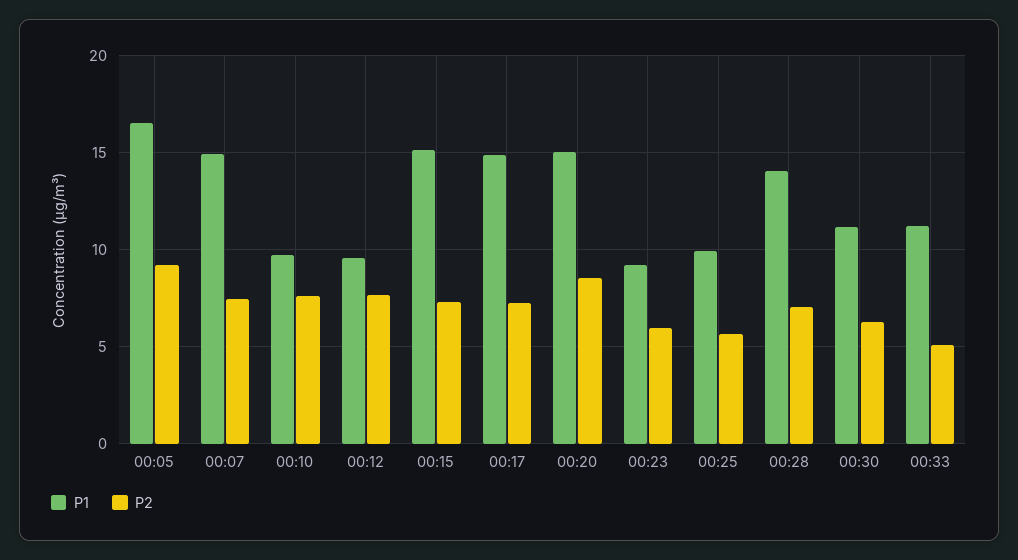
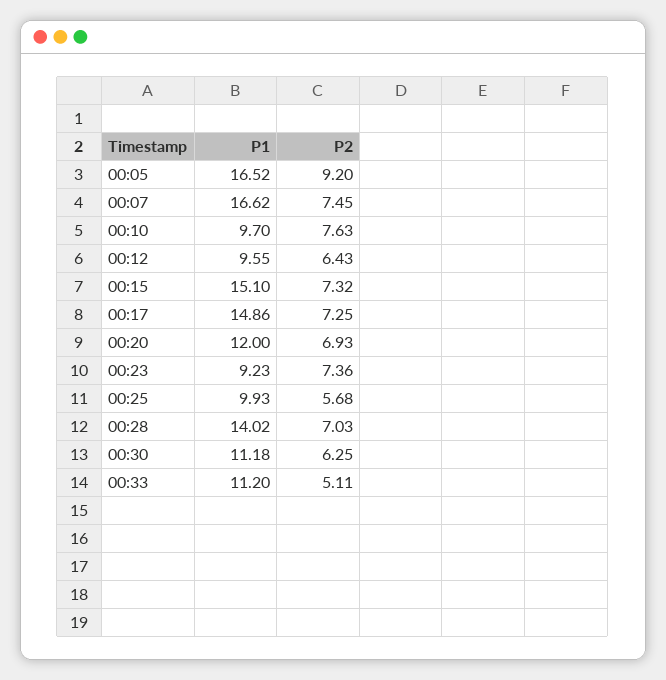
  {
    "P1": {
      "00:05": 16.52,
-     "00:07": 15,
+     "00:07": 16.62,
      "00:10": 9.7,
      "00:12": 9.55,
      "00:15": 15.1,
      "00:17": 14.86,
-     "00:20": 15,
+     "00:20": 12,
      "00:23": 9.23,
      "00:25": 9.93,
      "00:28": 14.02,
      "00:30": 11.18,
      "00:33": 11.2
    },
    "P2": {
      "00:05": 9.2,
      "00:07": 7.45,
      "00:10": 7.63,
-     "00:12": 7.5,
+     "00:12": 6.43,
      "00:15": 7.32,
      "00:17": 7.25,
-     "00:20": 8.5,
+     "00:20": 6.93,
-     "00:23": 6,
+     "00:23": 7.36,
      "00:25": 5.68,
      "00:28": 7.03,
      "00:30": 6.25,
      "00:33": 5.11
    }
  }

